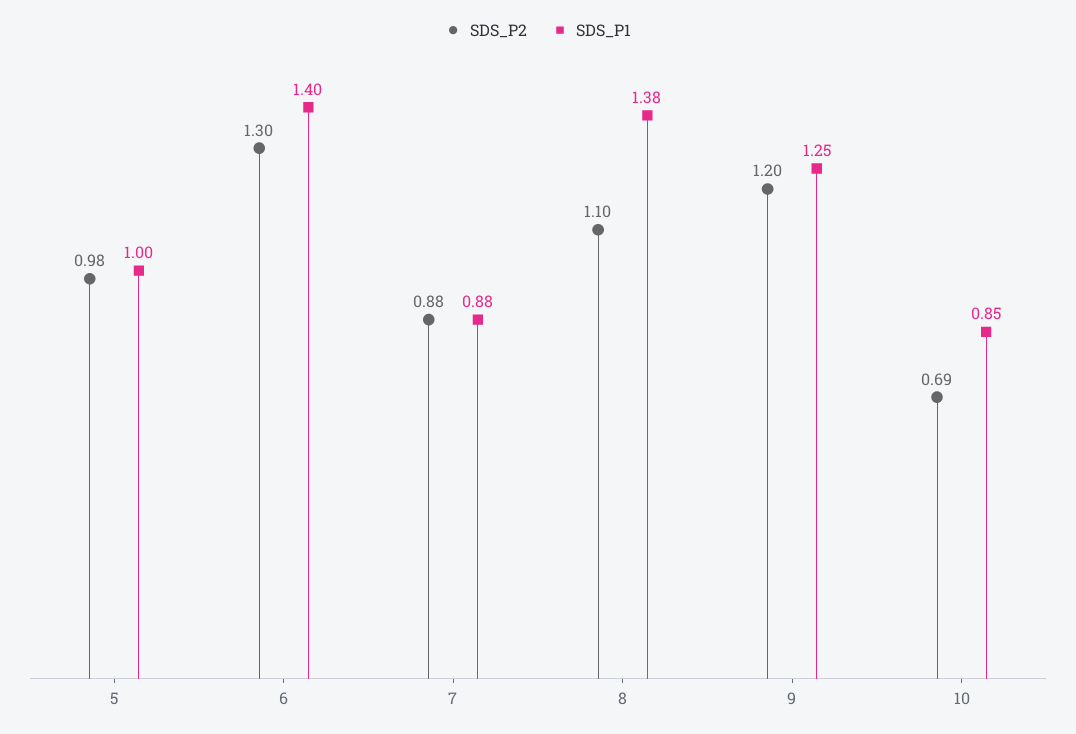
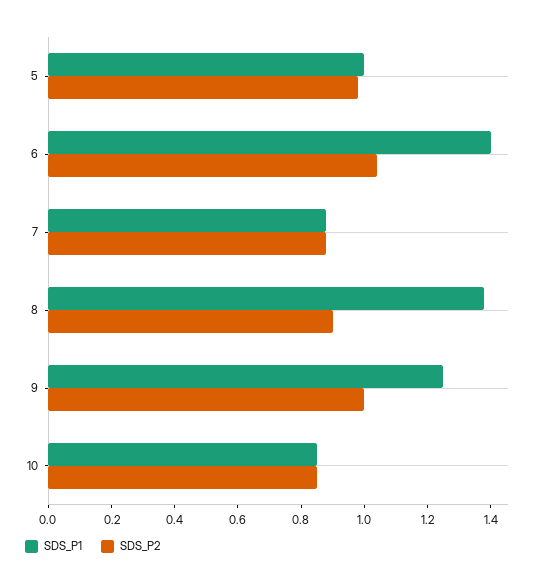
  {
    "SDS_P2": {
      "5": 0.98,
-     "6": 1.3,
+     "6": 1.05,
      "7": 0.88,
-     "8": 1.1,
+     "8": 0.9,
-     "9": 1.2,
+     "9": 1,
-     "10": 0.69
+     "10": 0.85
    },
    "SDS_P1": {
      "5": 1,
      "6": 1.4,
      "7": 0.88,
      "8": 1.38,
      "9": 1.25,
      "10": 0.85
    }
  }

